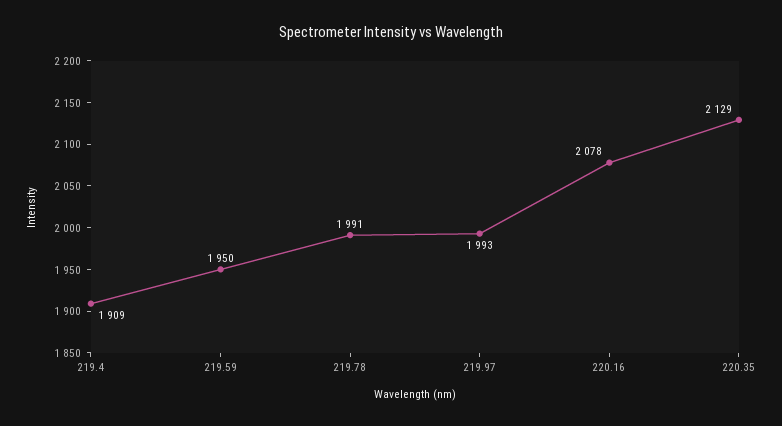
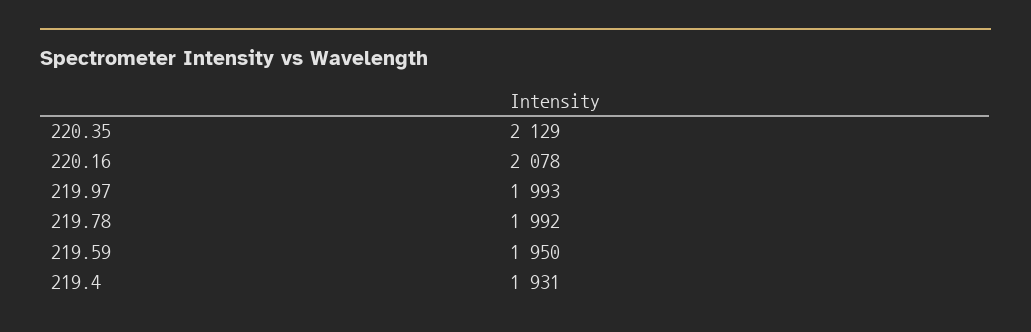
  {
-   "219.4": 1909,
+   "219.4": 1931,
    "219.59": 1950,
-   "219.78": 1991,
+   "219.78": 1992,
    "219.97": 1993,
    "220.16": 2078,
    "220.35": 2129
  }

